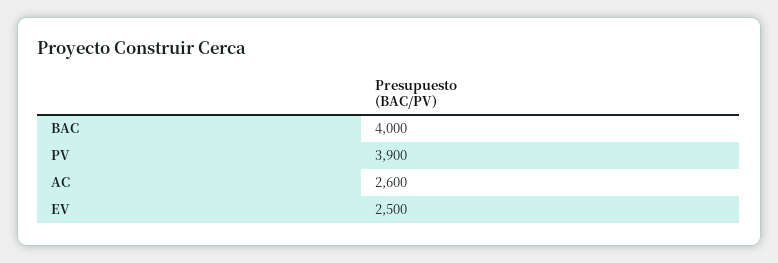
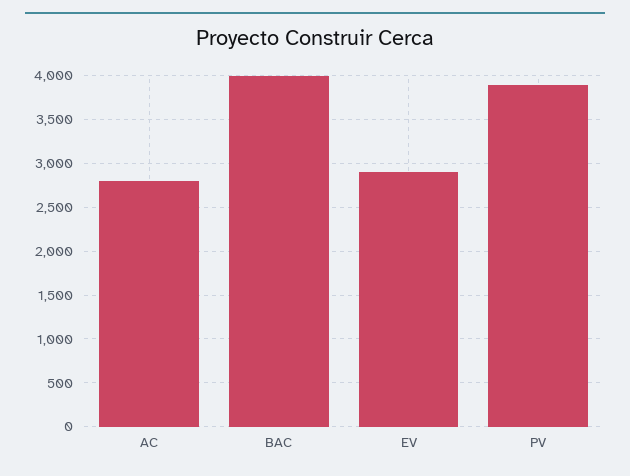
  {
    "BAC": 4000,
    "PV": 3900,
-   "AC": 2600,
+   "AC": 2800,
-   "EV": 2500
+   "EV": 2900
  }

